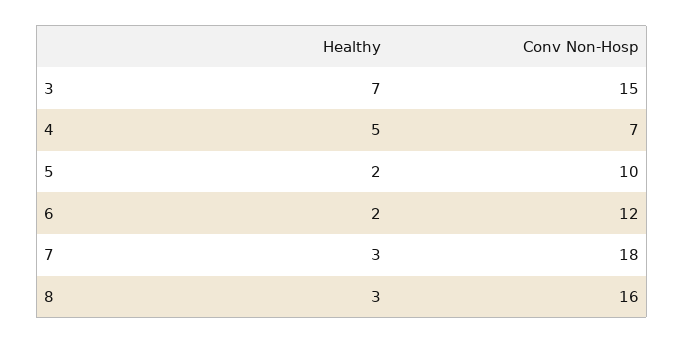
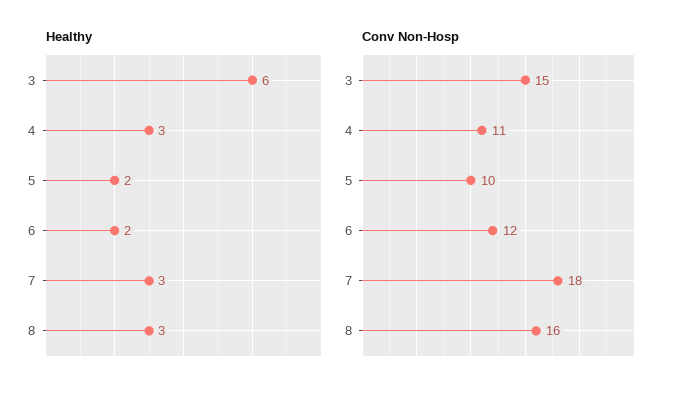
  {
    "Healthy": {
-     "3": 7,
+     "3": 6,
-     "4": 5,
+     "4": 3,
      "5": 2,
      "6": 2,
      "7": 3,
      "8": 3
    },
    "Conv Non-Hosp": {
      "3": 15,
-     "4": 7,
+     "4": 11,
      "5": 10,
      "6": 12,
      "7": 18,
      "8": 16
    }
  }

